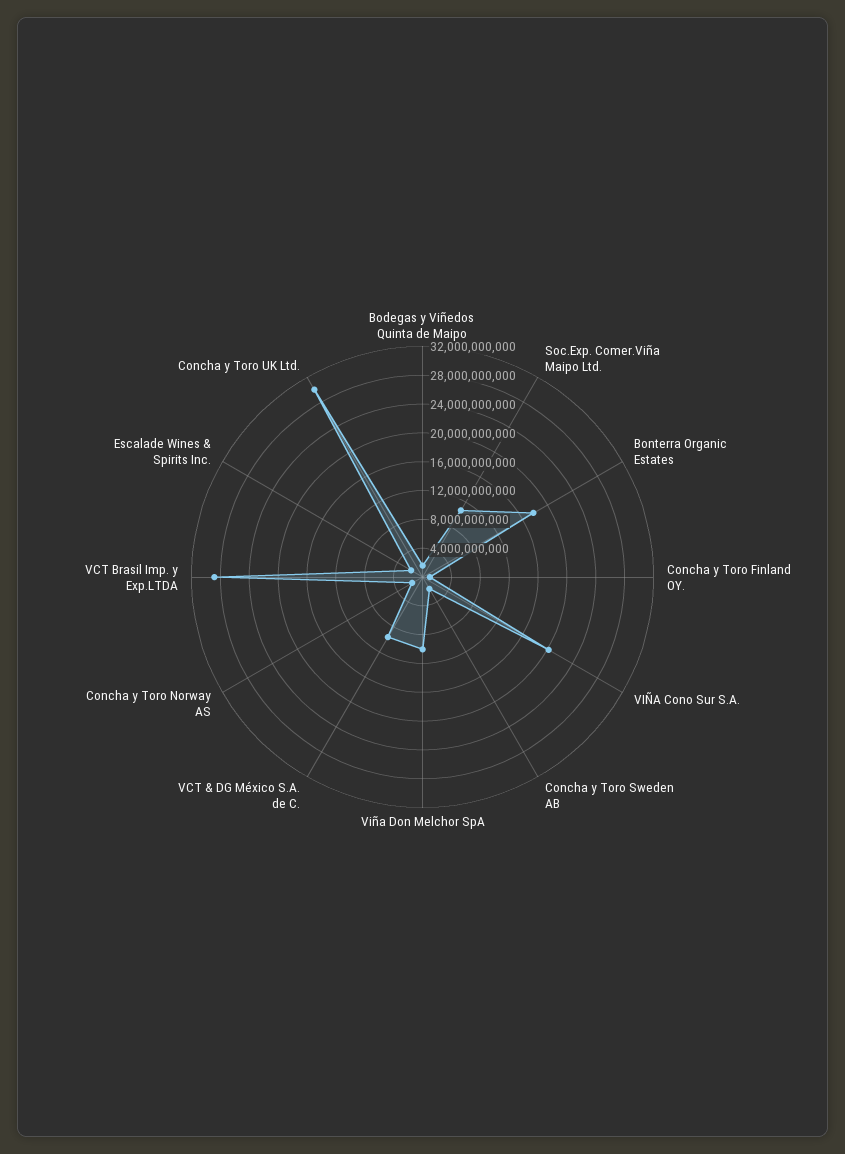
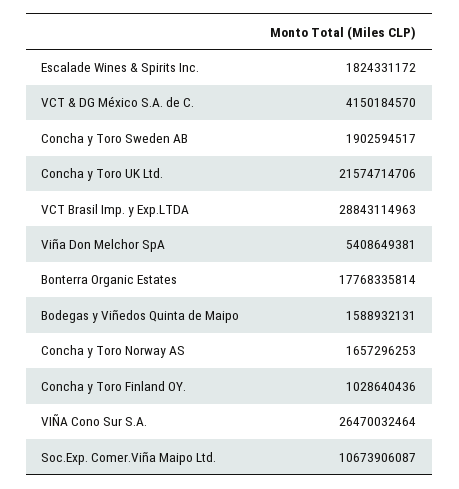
  {
    "Bodegas y Viñedos Quinta de Maipo": 1588932131,
    "Soc.Exp. Comer.Viña Maipo Ltd.": 10673906087,
    "Bonterra Organic Estates": 17768335814,
    "Concha y Toro Finland OY.": 1028640436,
-   "VIÑA Cono Sur S.A.": 20000000000,
+   "VIÑA Cono Sur S.A.": 26470032464,
    "Concha y Toro Sweden AB": 1902594517,
-   "Viña Don Melchor SpA": 10000000000,
+   "Viña Don Melchor SpA": 5408649381,
-   "VCT & DG México S.A. de C.": 10000000000,
+   "VCT & DG México S.A. de C.": 4150184570,
    "Concha y Toro Norway AS": 1657296253,
    "VCT Brasil Imp. y Exp.LTDA": 28843114963,
    "Escalade Wines & Spirits Inc.": 1824331172,
-   "Concha y Toro UK Ltd.": 30000000000
+   "Concha y Toro UK Ltd.": 21574714706
  }

